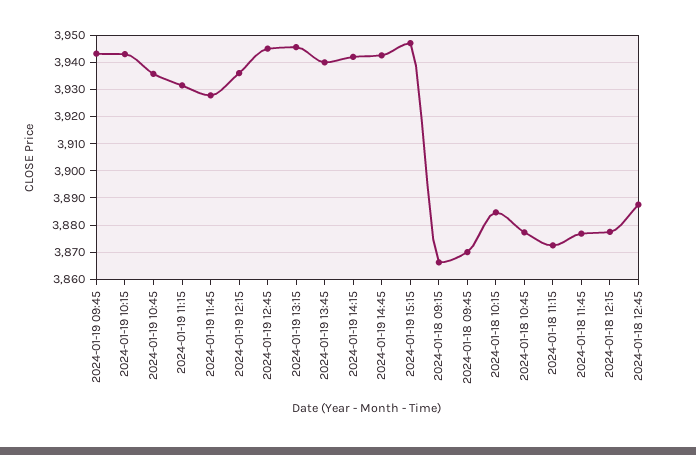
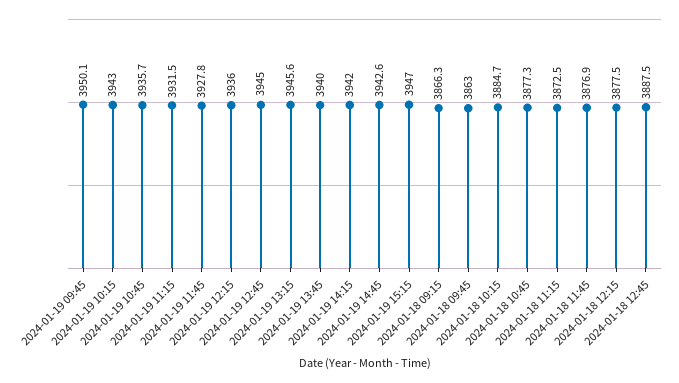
  {
-   "2024-01-19 09:45": 3942.5,
+   "2024-01-19 09:45": 3950.1,
    "2024-01-19 10:15": 3943,
    "2024-01-19 10:45": 3935.7,
    "2024-01-19 11:15": 3931.5,
    "2024-01-19 11:45": 3927.8,
    "2024-01-19 12:15": 3936,
    "2024-01-19 12:45": 3945,
    "2024-01-19 13:15": 3945.6,
    "2024-01-19 13:45": 3940,
    "2024-01-19 14:15": 3942,
    "2024-01-19 14:45": 3942.6,
    "2024-01-19 15:15": 3947,
    "2024-01-18 09:15": 3866.3,
-   "2024-01-18 09:45": 3870,
+   "2024-01-18 09:45": 3863,
    "2024-01-18 10:15": 3884.7,
    "2024-01-18 10:45": 3877.3,
    "2024-01-18 11:15": 3872.5,
    "2024-01-18 11:45": 3876.9,
    "2024-01-18 12:15": 3877.5,
    "2024-01-18 12:45": 3887.5
  }

